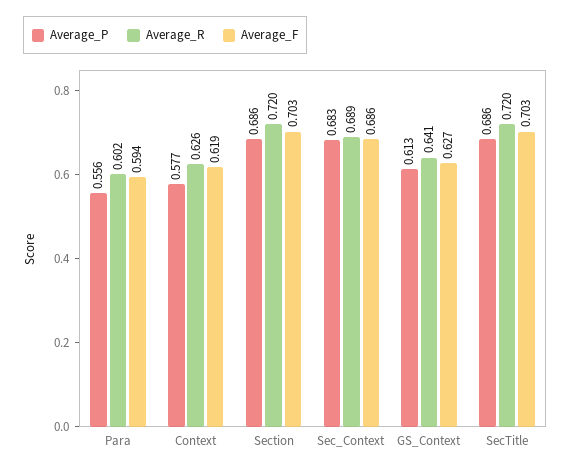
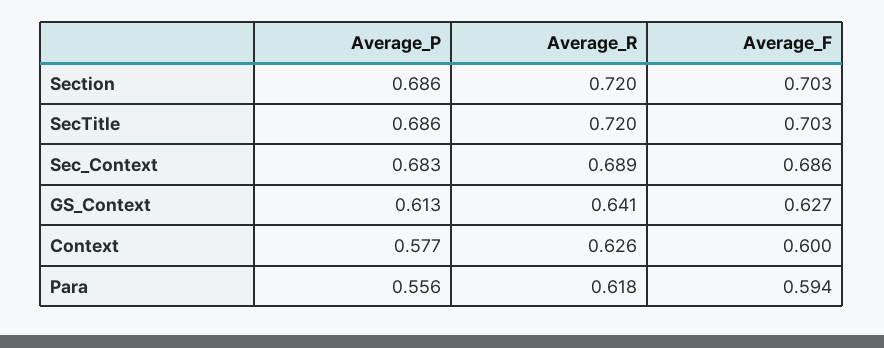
  {
    "Average_P": {
      "Para": 0.556,
      "Context": 0.577,
      "Section": 0.686,
      "Sec_Context": 0.683,
      "GS_Context": 0.613,
      "SecTitle": 0.686
    },
    "Average_R": {
-     "Para": 0.602,
+     "Para": 0.618,
      "Context": 0.626,
      "Section": 0.72,
      "Sec_Context": 0.689,
      "GS_Context": 0.641,
      "SecTitle": 0.72
    },
    "Average_F": {
      "Para": 0.594,
-     "Context": 0.619,
+     "Context": 0.6,
      "Section": 0.703,
      "Sec_Context": 0.686,
      "GS_Context": 0.627,
      "SecTitle": 0.703
    }
  }

